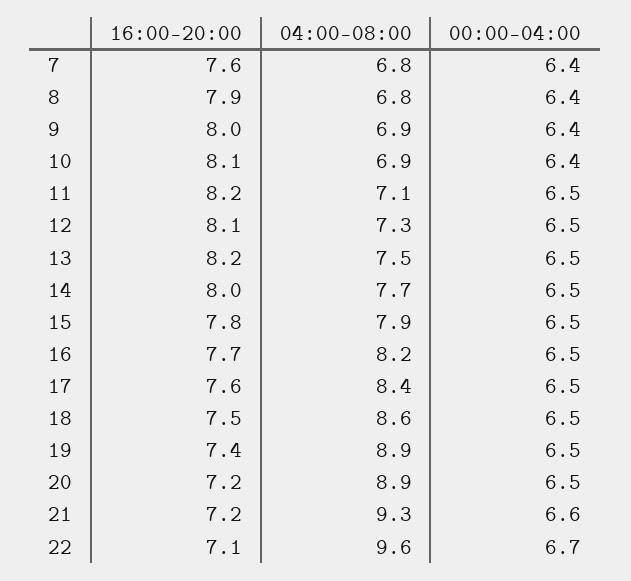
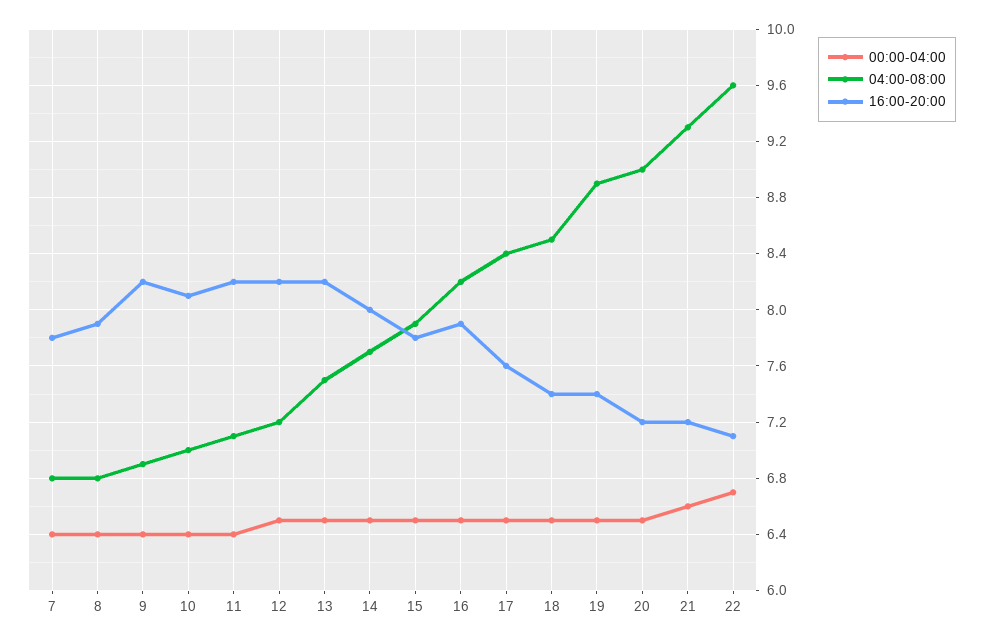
  {
    "16:00-20:00": {
-     "7": 7.6,
+     "7": 7.8,
      "8": 7.9,
-     "9": 8,
+     "9": 8.2,
      "10": 8.1,
      "11": 8.2,
-     "12": 8.1,
+     "12": 8.2,
      "13": 8.2,
      "14": 8,
      "15": 7.8,
-     "16": 7.7,
+     "16": 7.9,
      "17": 7.6,
-     "18": 7.5,
+     "18": 7.4,
      "19": 7.4,
      "20": 7.2,
      "21": 7.2,
      "22": 7.1
    },
    "04:00-08:00": {
      "7": 6.8,
      "8": 6.8,
      "9": 6.9,
-     "10": 6.9,
+     "10": 7,
      "11": 7.1,
-     "12": 7.3,
+     "12": 7.2,
      "13": 7.5,
      "14": 7.7,
      "15": 7.9,
      "16": 8.2,
      "17": 8.4,
-     "18": 8.6,
+     "18": 8.5,
      "19": 8.9,
-     "20": 8.9,
+     "20": 9,
      "21": 9.3,
      "22": 9.6
    },
    "00:00-04:00": {
      "7": 6.4,
      "8": 6.4,
      "9": 6.4,
      "10": 6.4,
-     "11": 6.5,
+     "11": 6.4,
      "12": 6.5,
      "13": 6.5,
      "14": 6.5,
      "15": 6.5,
      "16": 6.5,
      "17": 6.5,
      "18": 6.5,
      "19": 6.5,
      "20": 6.5,
      "21": 6.6,
      "22": 6.7
    }
  }

